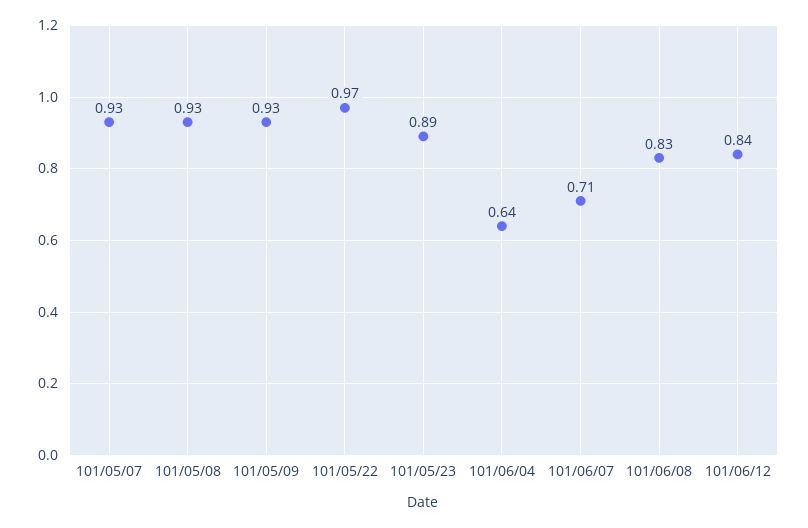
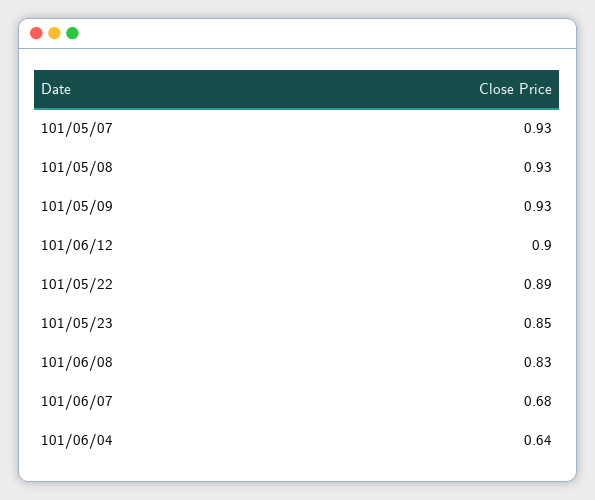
  {
    "101/05/07": 0.93,
    "101/05/08": 0.93,
    "101/05/09": 0.93,
-   "101/05/22": 0.97,
+   "101/05/22": 0.89,
-   "101/05/23": 0.89,
+   "101/05/23": 0.85,
    "101/06/04": 0.64,
-   "101/06/07": 0.71,
+   "101/06/07": 0.68,
    "101/06/08": 0.83,
-   "101/06/12": 0.84
+   "101/06/12": 0.9
  }

